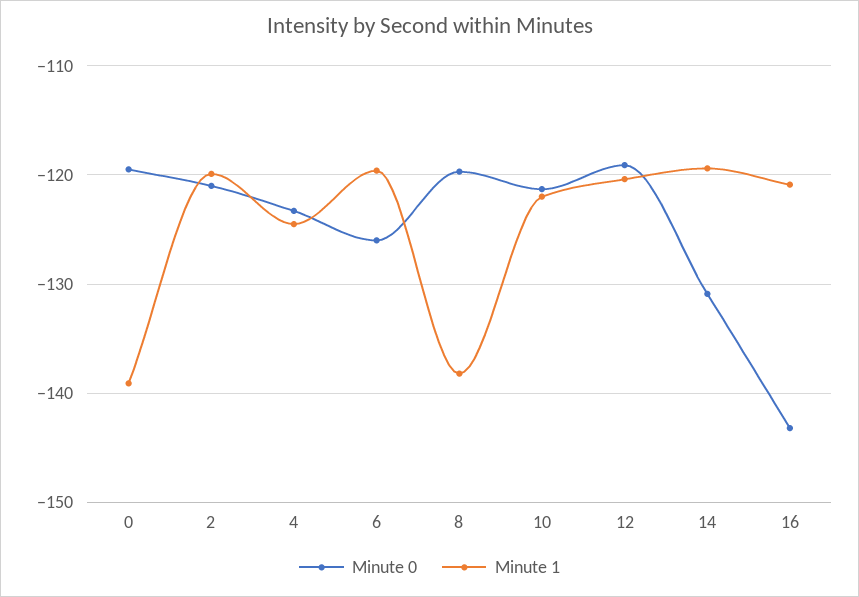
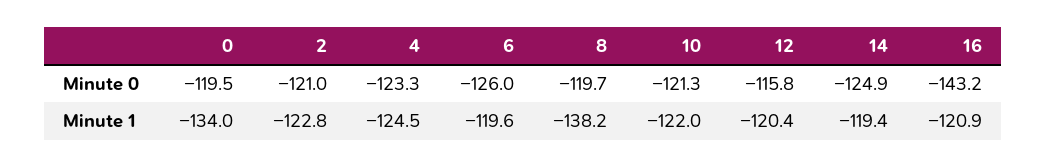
  {
    "Minute 0": {
      "0": -119.5,
      "2": -121,
      "4": -123.3,
      "6": -126,
      "8": -119.7,
      "10": -121.3,
-     "12": -119,
+     "12": -115.8,
-     "14": -131,
+     "14": -124.9,
      "16": -143.2
    },
    "Minute 1": {
-     "0": -139,
+     "0": -134,
-     "2": -120,
+     "2": -122.8,
      "4": -124.5,
      "6": -119.6,
      "8": -138.2,
      "10": -122,
      "12": -120.4,
      "14": -119.4,
      "16": -120.9
    }
  }

